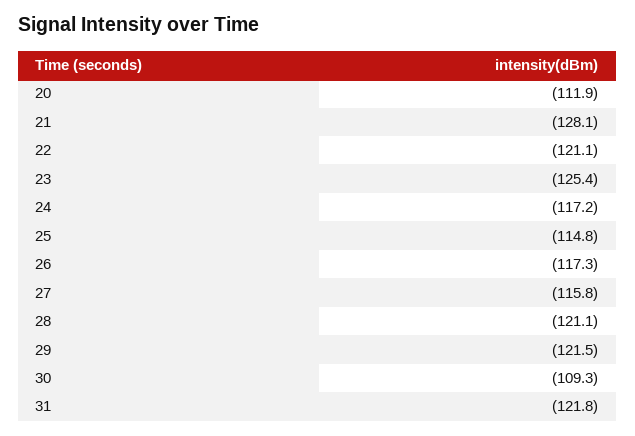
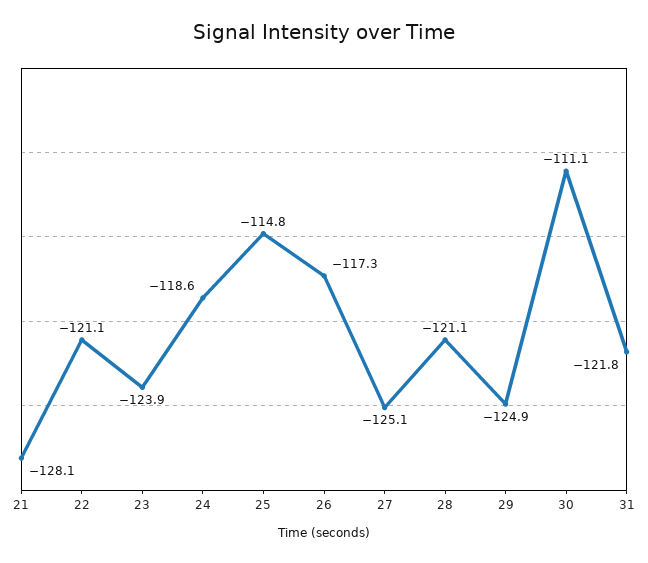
  {
-   "20": -111.9,
    "21": -128.1,
    "22": -121.1,
-   "23": -125.4,
+   "23": -123.9,
-   "24": -117.2,
+   "24": -118.6,
    "25": -114.8,
    "26": -117.3,
-   "27": -115.8,
+   "27": -125.1,
    "28": -121.1,
-   "29": -121.5,
+   "29": -124.9,
-   "30": -109.3,
+   "30": -111.1,
    "31": -121.8
  }

